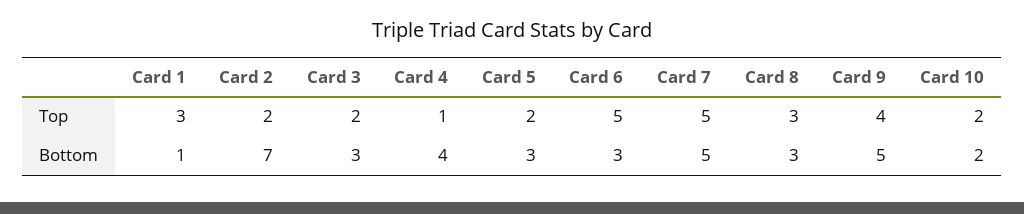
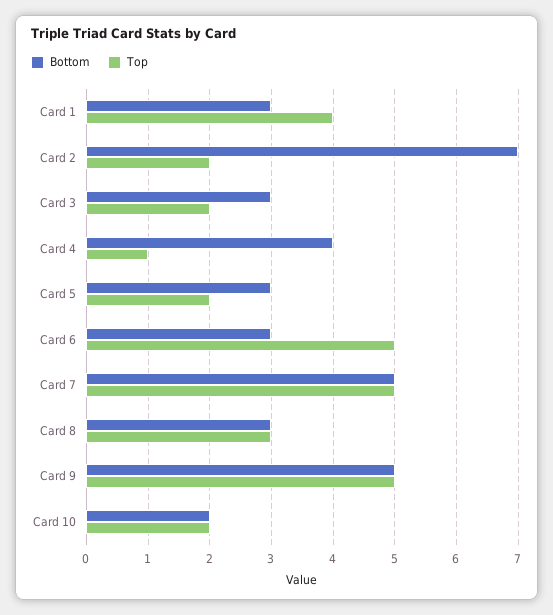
  {
    "Top": {
-     "Card 1": 3,
+     "Card 1": 4,
      "Card 2": 2,
      "Card 3": 2,
      "Card 4": 1,
      "Card 5": 2,
      "Card 6": 5,
      "Card 7": 5,
      "Card 8": 3,
-     "Card 9": 4,
+     "Card 9": 5,
      "Card 10": 2
    },
    "Bottom": {
-     "Card 1": 1,
+     "Card 1": 3,
      "Card 2": 7,
      "Card 3": 3,
      "Card 4": 4,
      "Card 5": 3,
      "Card 6": 3,
      "Card 7": 5,
      "Card 8": 3,
      "Card 9": 5,
      "Card 10": 2
    }
  }

